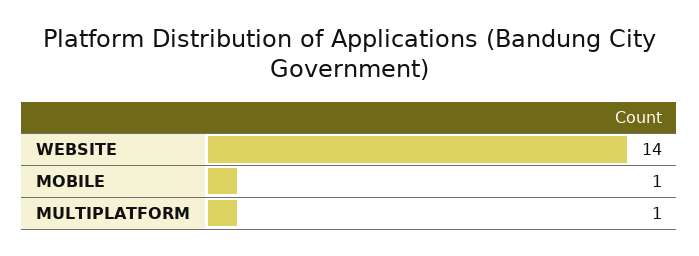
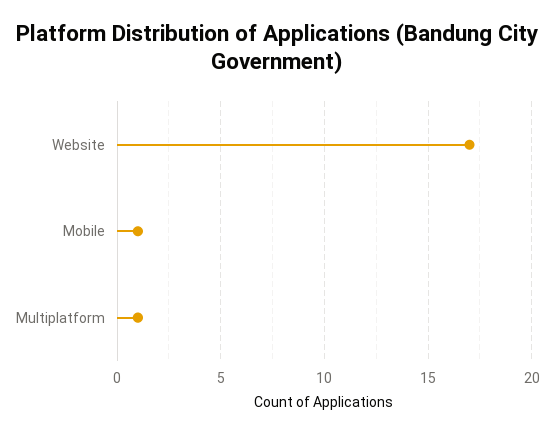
  {
-   "WEBSITE": 14,
+   "WEBSITE": 17,
    "MOBILE": 1,
    "MULTIPLATFORM": 1
  }

